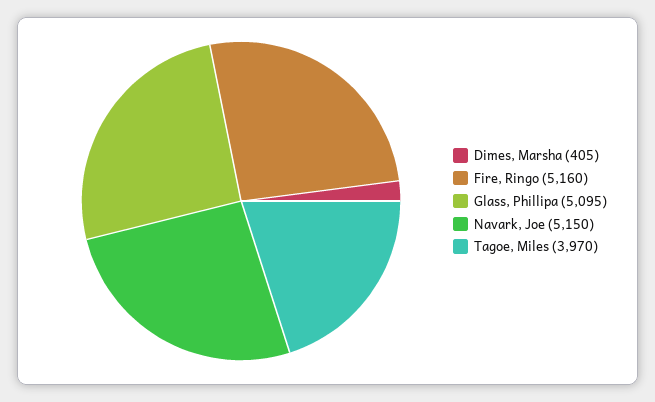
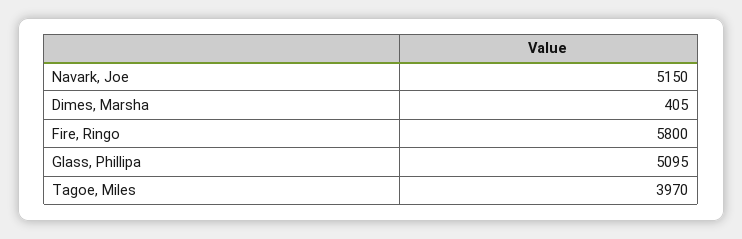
  {
    "Dimes, Marsha": 405,
-   "Fire, Ringo": 5160,
+   "Fire, Ringo": 5800,
    "Glass, Phillipa": 5095,
    "Navark, Joe": 5150,
    "Tagoe, Miles": 3970
  }

